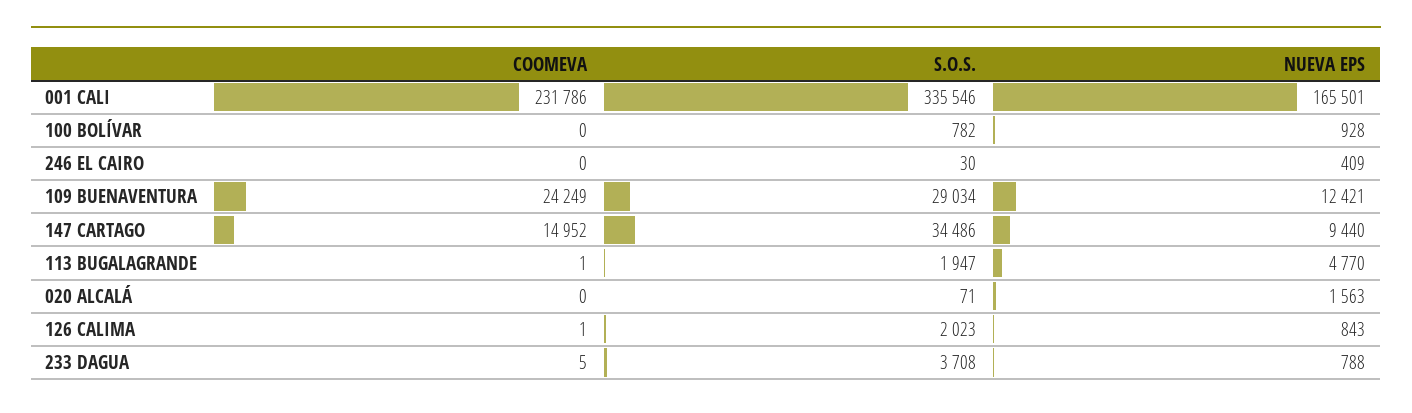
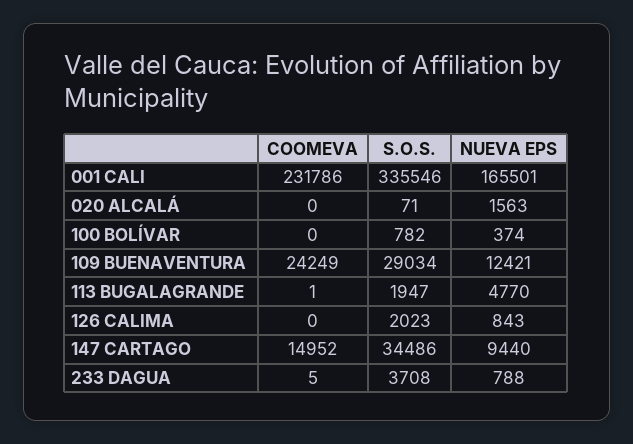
  {
    "COOMEVA": {
      "001 CALI": 231786,
      "100 BOLÍVAR": 0,
-     "246 EL CAIRO": 0,
      "109 BUENAVENTURA": 24249,
      "147 CARTAGO": 14952,
      "113 BUGALAGRANDE": 1,
      "020 ALCALÁ": 0,
-     "126 CALIMA": 1,
+     "126 CALIMA": 0,
      "233 DAGUA": 5
    },
    "S.O.S.": {
      "001 CALI": 335546,
      "100 BOLÍVAR": 782,
-     "246 EL CAIRO": 30,
      "109 BUENAVENTURA": 29034,
      "147 CARTAGO": 34486,
      "113 BUGALAGRANDE": 1947,
      "020 ALCALÁ": 71,
      "126 CALIMA": 2023,
      "233 DAGUA": 3708
    },
    "NUEVA EPS": {
      "001 CALI": 165501,
-     "100 BOLÍVAR": 928,
+     "100 BOLÍVAR": 374,
-     "246 EL CAIRO": 409,
      "109 BUENAVENTURA": 12421,
      "147 CARTAGO": 9440,
      "113 BUGALAGRANDE": 4770,
      "020 ALCALÁ": 1563,
      "126 CALIMA": 843,
      "233 DAGUA": 788
    }
  }

